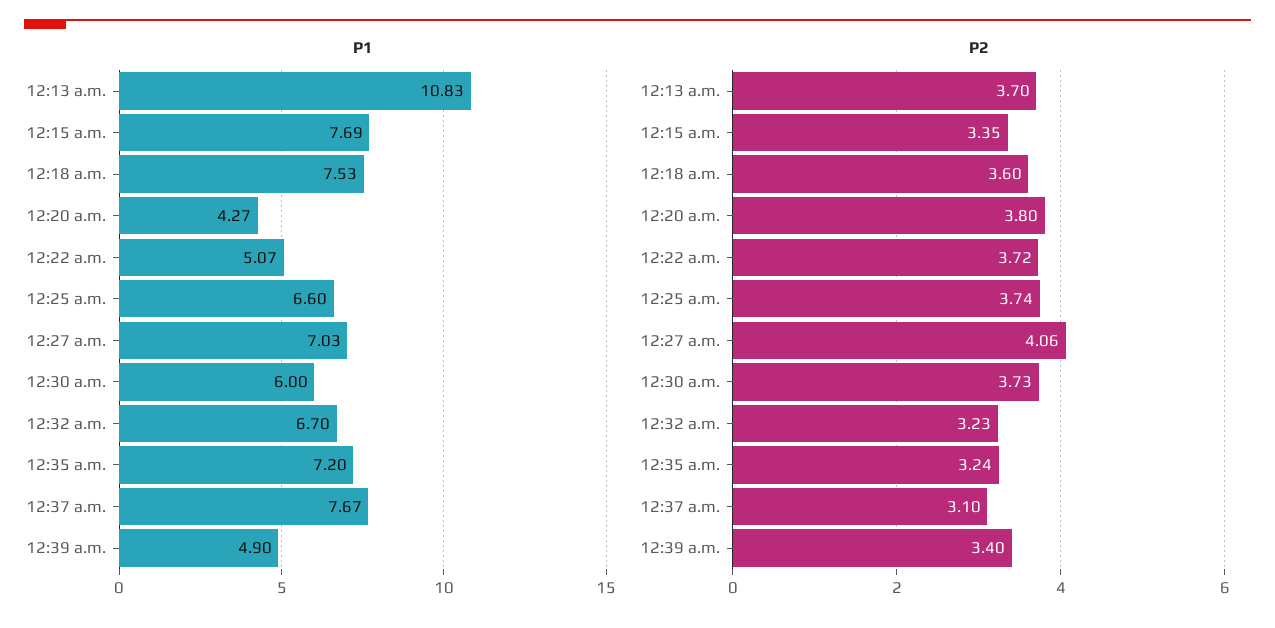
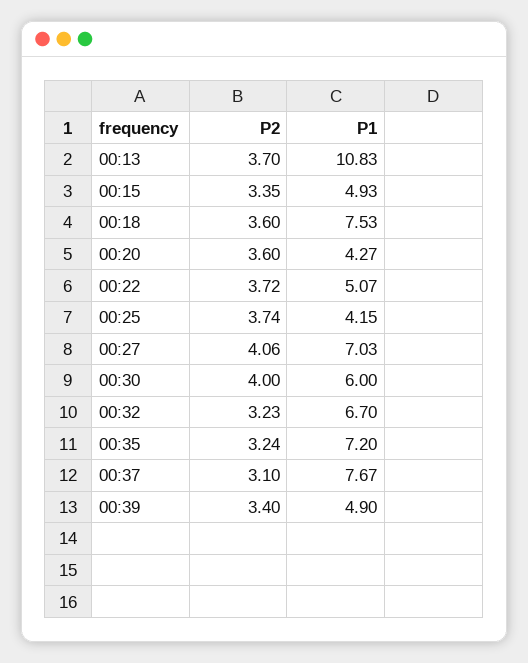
  {
    "P1": {
      "12:13 a.m.": 10.83,
-     "12:15 a.m.": 7.69,
+     "12:15 a.m.": 4.93,
      "12:18 a.m.": 7.53,
      "12:20 a.m.": 4.27,
      "12:22 a.m.": 5.07,
-     "12:25 a.m.": 6.6,
+     "12:25 a.m.": 4.15,
      "12:27 a.m.": 7.03,
      "12:30 a.m.": 6,
      "12:32 a.m.": 6.7,
      "12:35 a.m.": 7.2,
      "12:37 a.m.": 7.67,
      "12:39 a.m.": 4.9
    },
    "P2": {
      "12:13 a.m.": 3.7,
      "12:15 a.m.": 3.35,
      "12:18 a.m.": 3.6,
-     "12:20 a.m.": 3.8,
+     "12:20 a.m.": 3.6,
      "12:22 a.m.": 3.72,
      "12:25 a.m.": 3.74,
      "12:27 a.m.": 4.06,
-     "12:30 a.m.": 3.73,
+     "12:30 a.m.": 4,
      "12:32 a.m.": 3.23,
      "12:35 a.m.": 3.24,
      "12:37 a.m.": 3.1,
      "12:39 a.m.": 3.4
    }
  }

